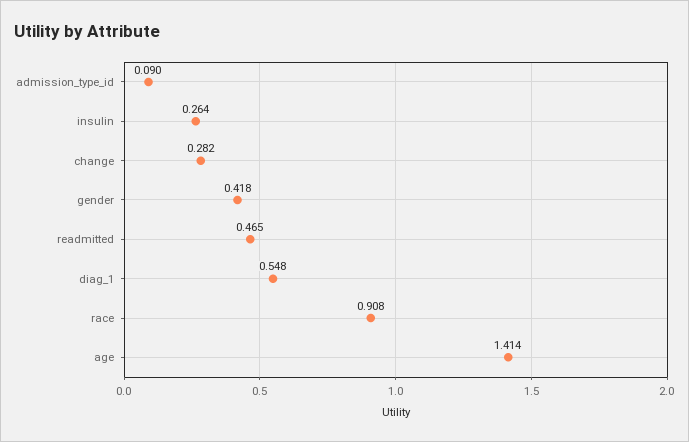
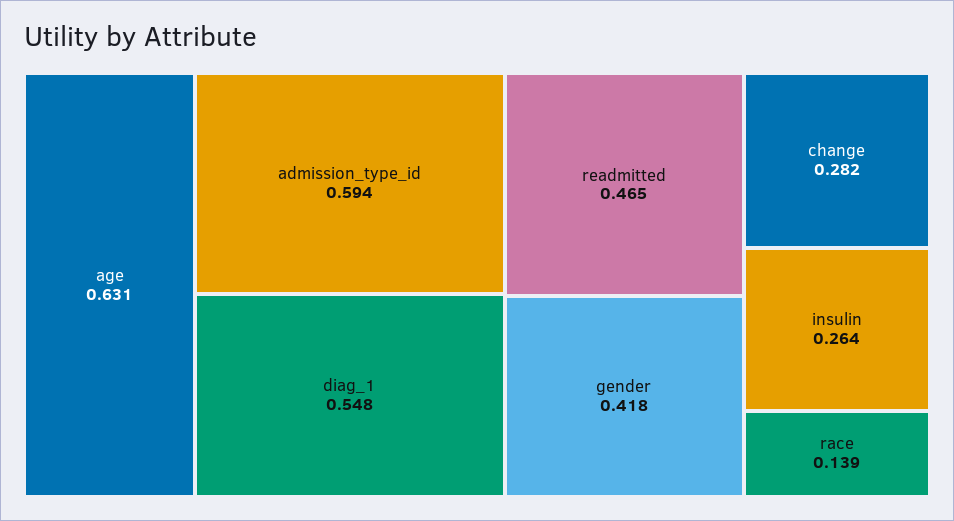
  {
-   "admission_type_id": 0.09,
+   "admission_type_id": 0.594,
    "insulin": 0.264,
    "change": 0.282,
    "gender": 0.418,
    "readmitted": 0.465,
    "diag_1": 0.548,
-   "race": 0.908,
+   "race": 0.139,
-   "age": 1.414
+   "age": 0.631
  }

